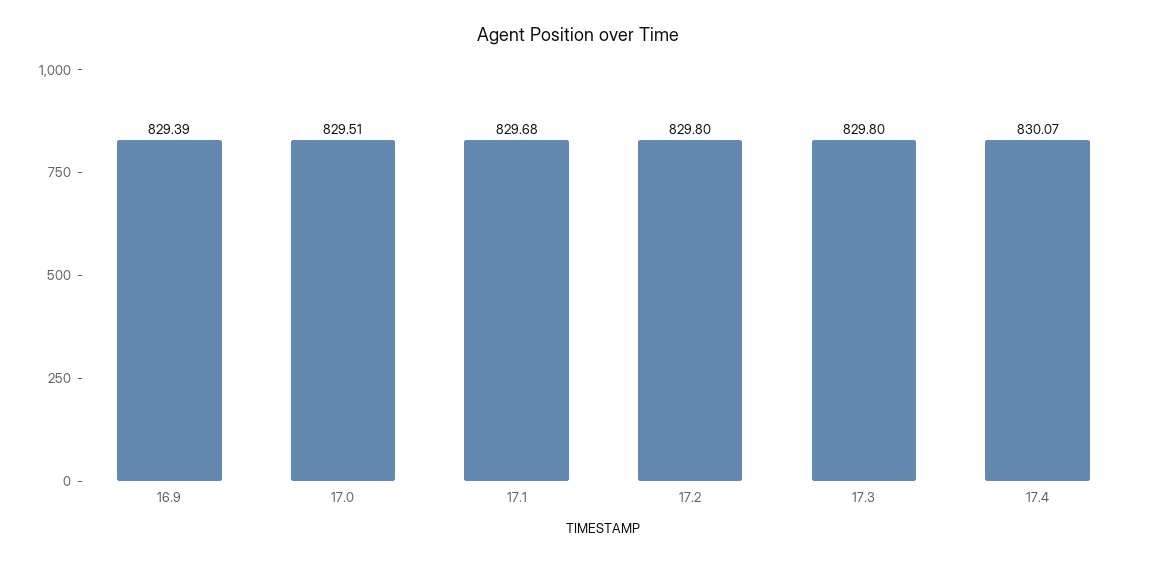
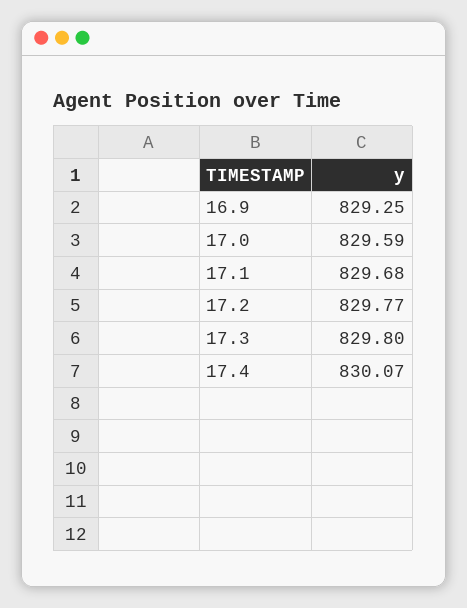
  {
-   "16.9": 829.39,
+   "16.9": 829.25,
-   "17.0": 829.51,
+   "17.0": 829.59,
    "17.1": 829.68,
-   "17.2": 829.8,
+   "17.2": 829.77,
    "17.3": 829.8,
    "17.4": 830.07
  }

